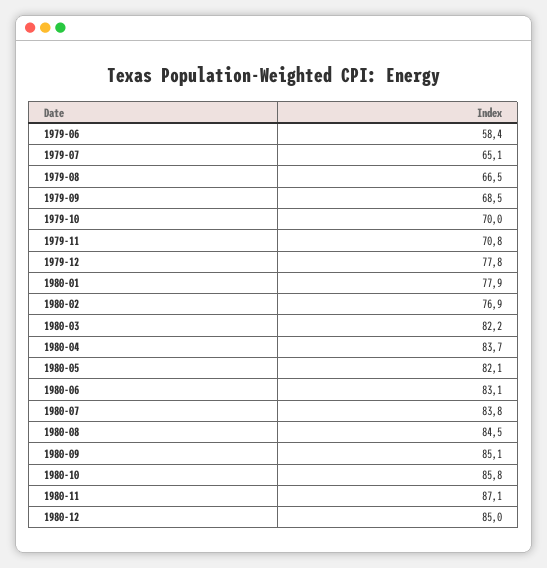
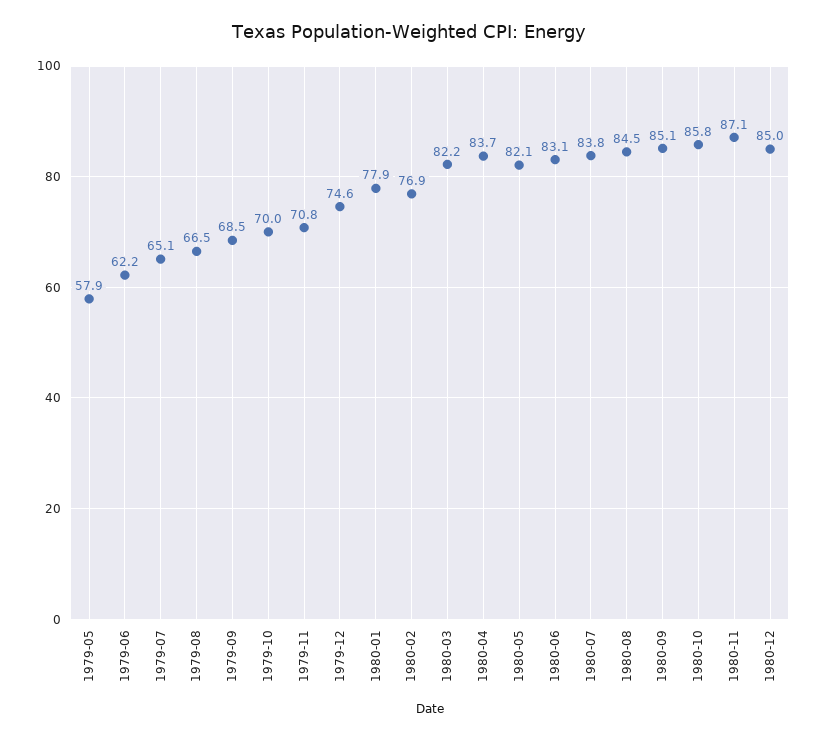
  {
-   "1979-06": 58.4,
+   "1979-06": 62.2,
    "1979-07": 65.1,
    "1979-08": 66.5,
    "1979-09": 68.5,
    "1979-10": 70,
    "1979-11": 70.8,
-   "1979-12": 77.8,
+   "1979-12": 74.6,
    "1980-01": 77.9,
    "1980-02": 76.9,
    "1980-03": 82.2,
    "1980-04": 83.7,
    "1980-05": 82.1,
    "1980-06": 83.1,
    "1980-07": 83.8,
    "1980-08": 84.5,
    "1980-09": 85.1,
    "1980-10": 85.8,
    "1980-11": 87.1,
-   "1980-12": 85
+   "1980-12": 85,
+   "1979-05": 57.9
  }

